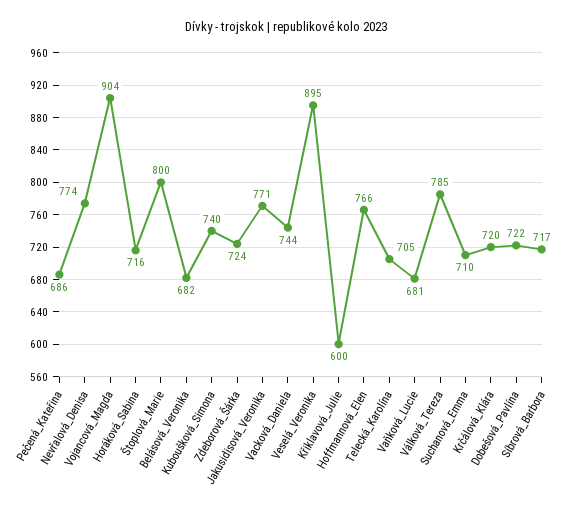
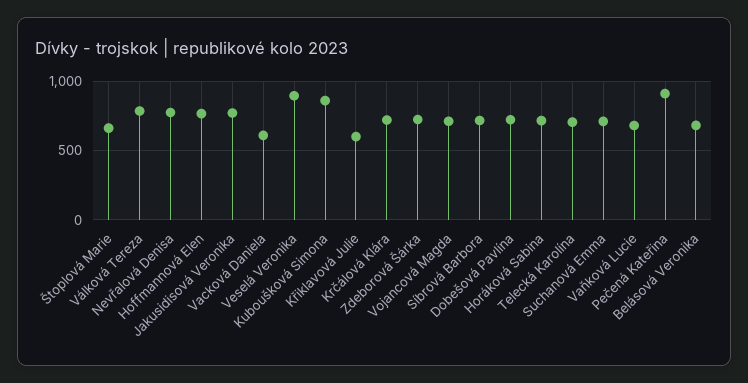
  {
-   "Pečená_Kateřina": 686,
+   "Pečená_Kateřina": 900,
    "Nevřalová_Denisa": 774,
-   "Vojancová_Magda": 904,
+   "Vojancová_Magda": 700,
    "Horáková_Sabina": 716,
-   "Štoplová_Marie": 800,
+   "Štoplová_Marie": 650,
    "Belásová_Veronika": 682,
-   "Kuboušková_Simona": 740,
+   "Kuboušková_Simona": 850,
    "Zdeborová_Šárka": 724,
    "Jakusidisová_Veronika": 771,
-   "Vacková_Daniela": 744,
+   "Vacková_Daniela": 600,
    "Veselá_Veronika": 895,
    "Křiklavová_Julie": 600,
    "Hoffmannová_Elen": 766,
    "Telecká_Karolína": 705,
    "Vaňková_Lucie": 681,
    "Válková_Tereza": 785,
    "Suchanová_Emma": 710,
    "Krčálová_Klára": 720,
    "Dobešová_Pavlína": 722,
    "Síbrová_Barbora": 717
  }

